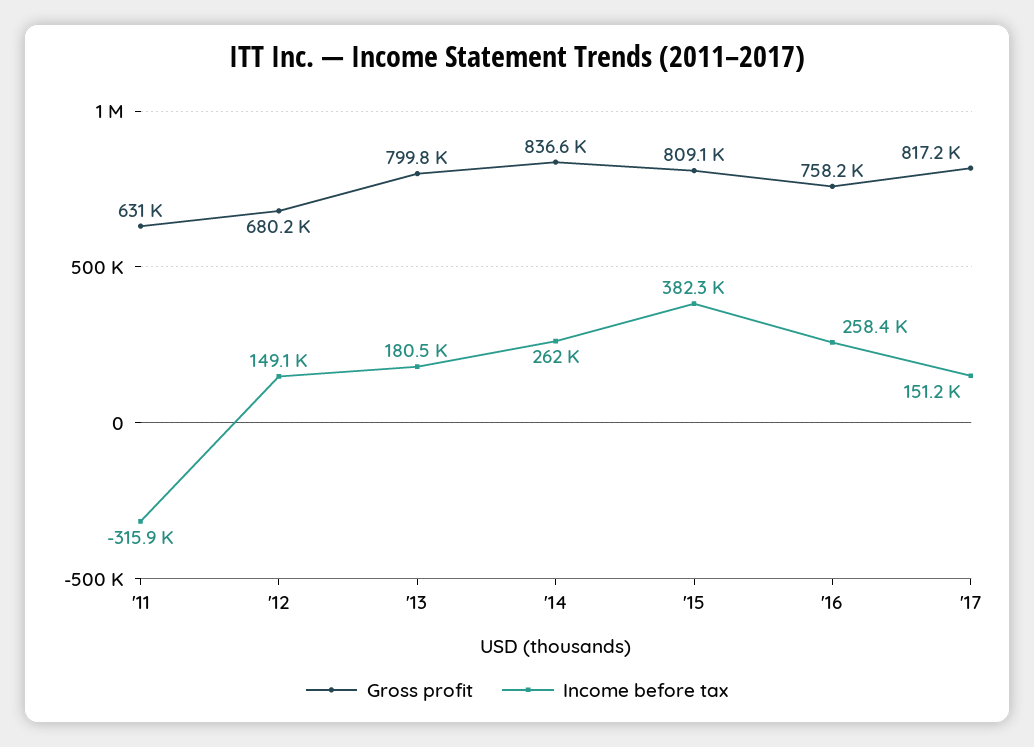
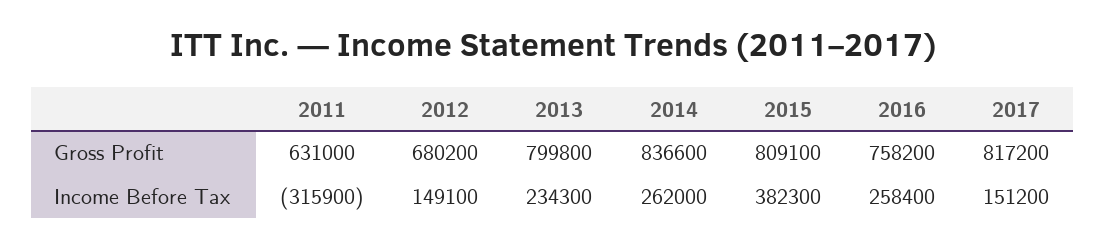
  {
    "Gross profit": {
      "'11": 631000,
      "'12": 680200,
      "'13": 799800,
      "'14": 836600,
      "'15": 809100,
      "'16": 758200,
      "'17": 817200
    },
    "Income before tax": {
      "'11": -315900,
      "'12": 149100,
-     "'13": 180500,
+     "'13": 234300,
      "'14": 262000,
      "'15": 382300,
      "'16": 258400,
      "'17": 151200
    }
  }

